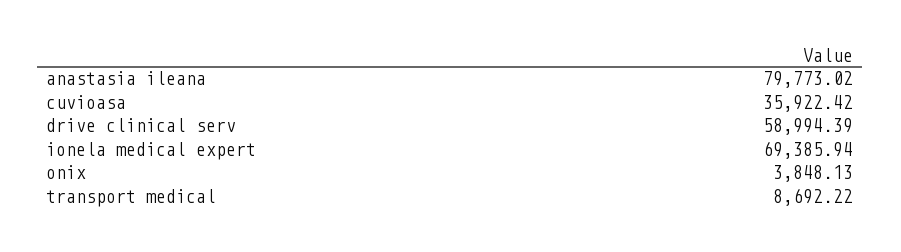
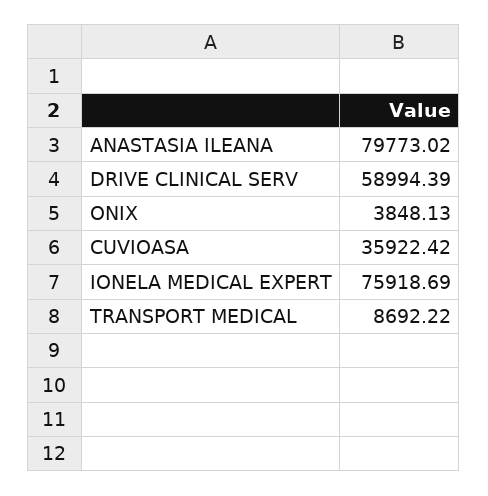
  {
    "anastasia ileana": 79773.02,
    "cuvioasa": 35922.42,
    "drive clinical serv": 58994.39,
-   "ionela medical expert": 69385.94,
+   "ionela medical expert": 75918.69,
    "onix": 3848.13,
    "transport medical": 8692.22
  }

